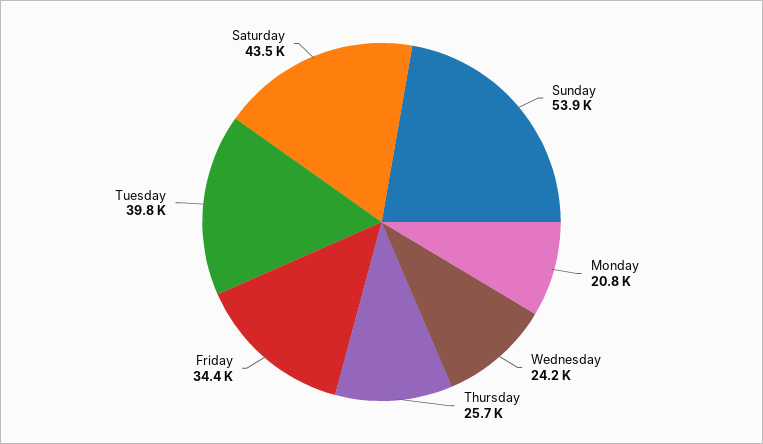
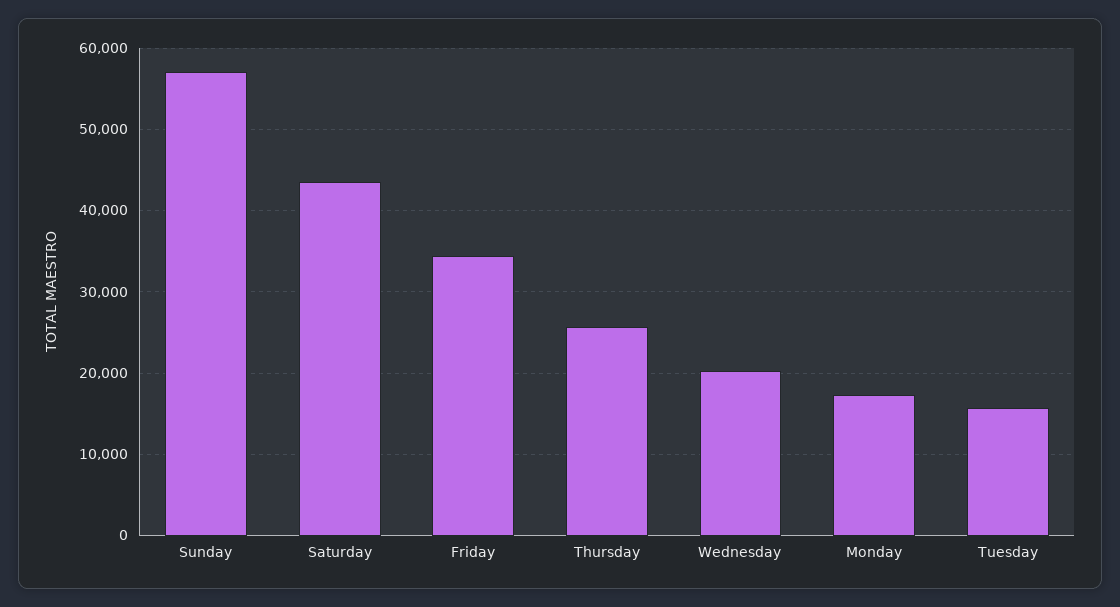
  {
-   "Sunday": 53900,
+   "Sunday": 57000,
-   "Monday": 20800,
+   "Monday": 17000,
-   "Wednesday": 24200,
+   "Wednesday": 20000,
    "Thursday": 25700,
    "Friday": 34400,
-   "Tuesday": 39800,
+   "Tuesday": 16000,
    "Saturday": 43500
  }

